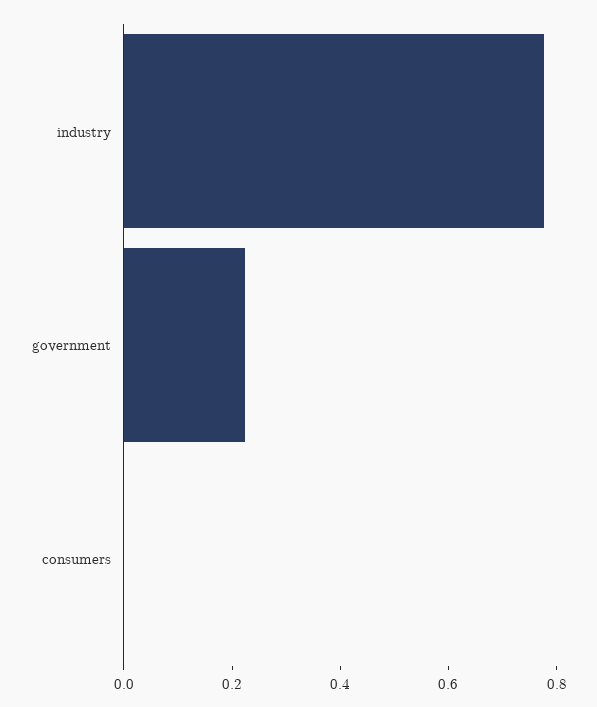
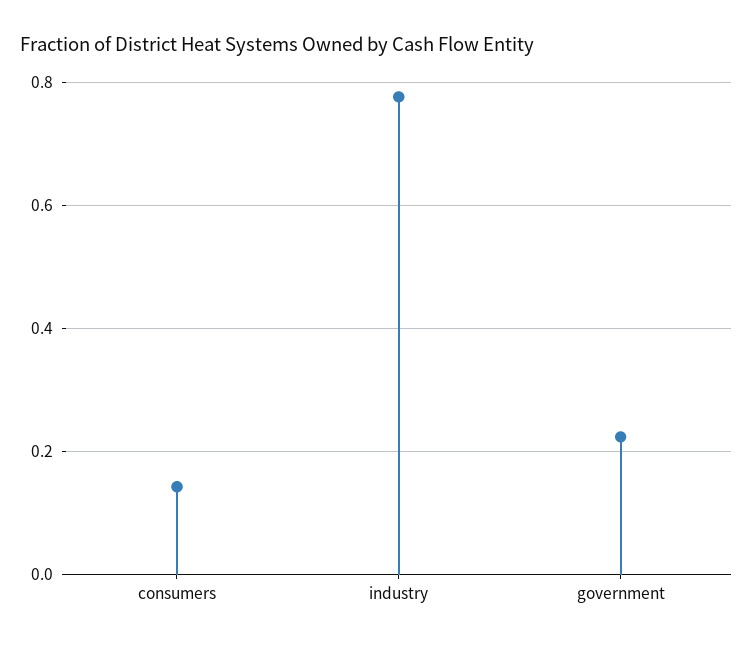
  {
    "industry": 0.78,
    "government": 0.22,
-   "consumers": 0
+   "consumers": 0.14
  }

